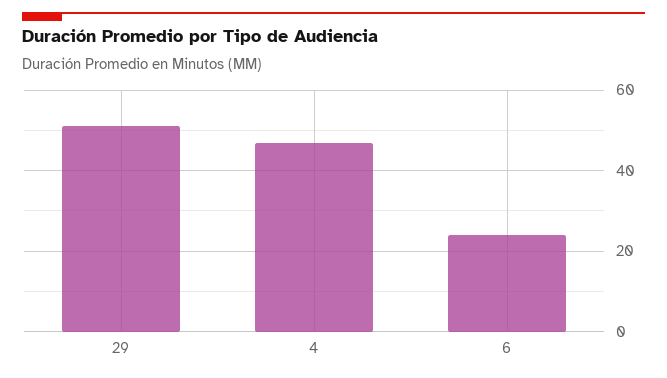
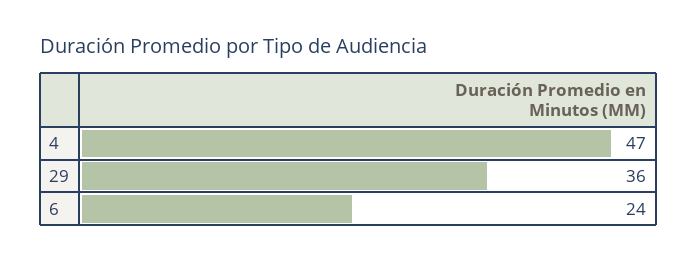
  {
-   "29": 50,
+   "29": 36,
    "4": 47,
    "6": 24
  }

